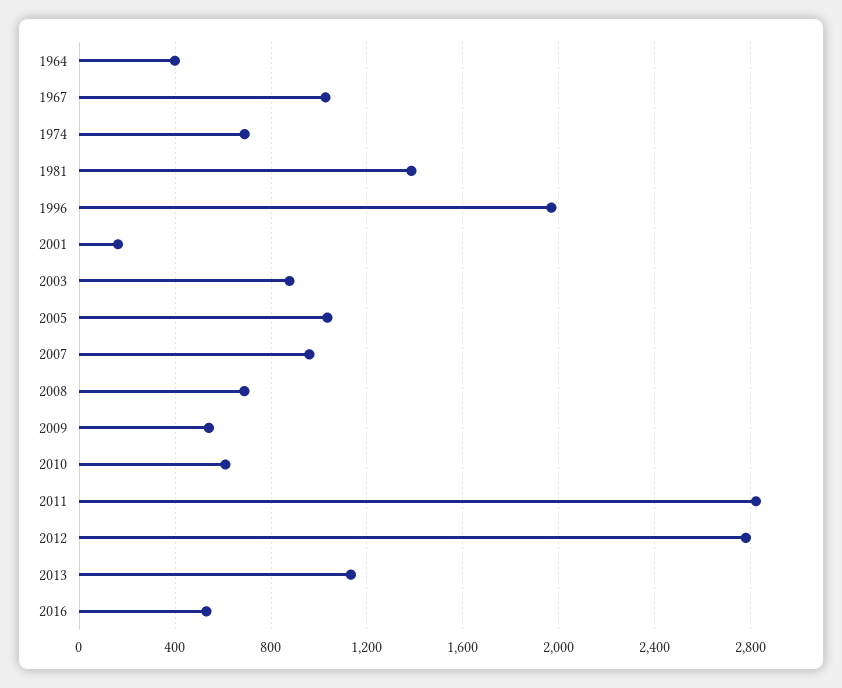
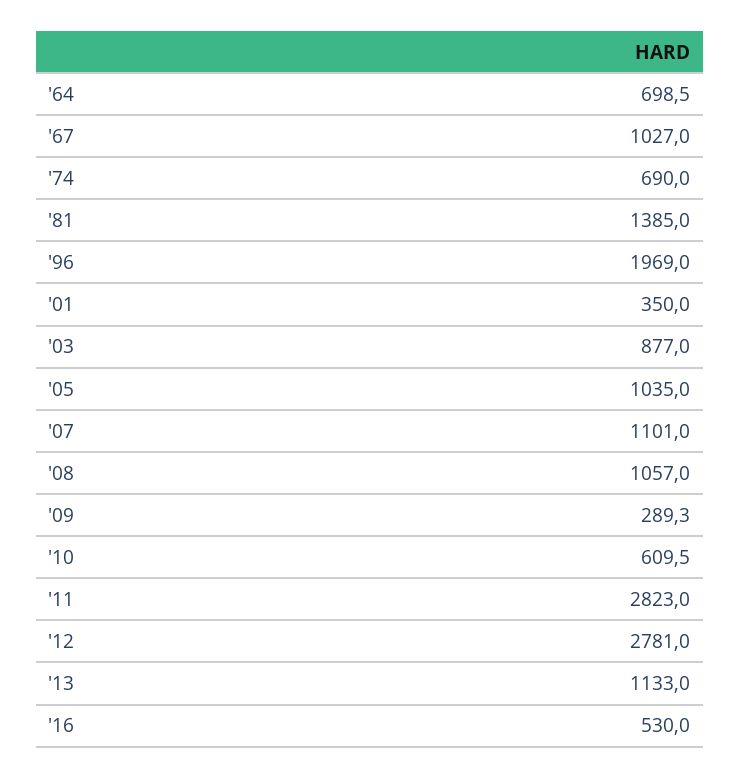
  {
-   "1964": 400,
+   "1964": 698.5,
    "1967": 1027,
    "1974": 690,
    "1981": 1385,
    "1996": 1969,
-   "2001": 150,
+   "2001": 350,
    "2003": 877,
    "2005": 1035,
-   "2007": 950,
+   "2007": 1101,
-   "2008": 700,
+   "2008": 1057,
-   "2009": 550,
+   "2009": 289.3,
    "2010": 609.5,
    "2011": 2823,
    "2012": 2781,
    "2013": 1133,
    "2016": 530
  }

